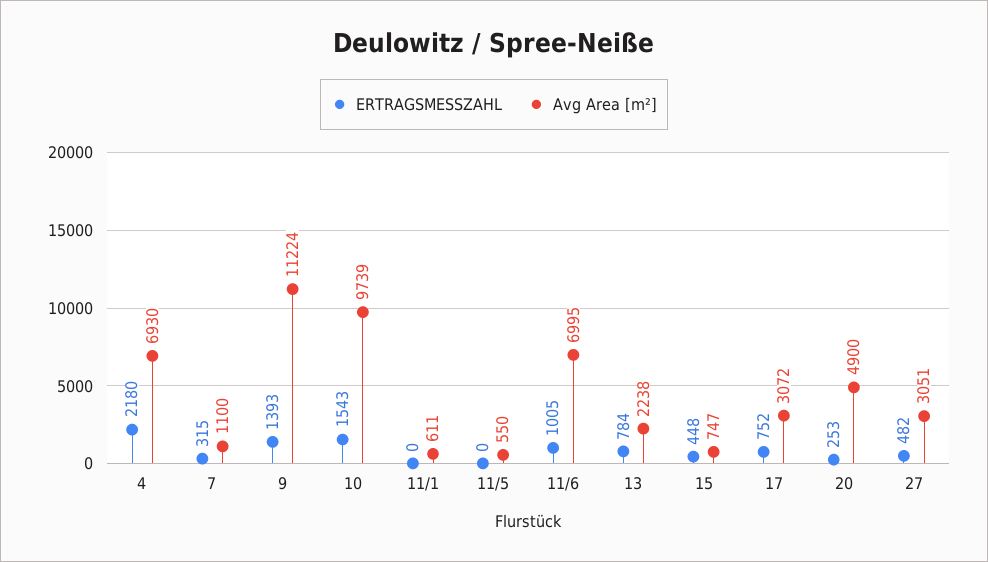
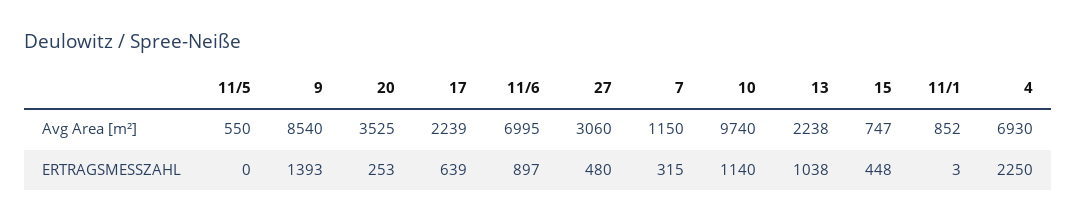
  {
    "ERTRAGSMESSZAHL": {
-     "4": 2180,
+     "4": 2250,
      "7": 315,
      "9": 1393,
-     "10": 1543,
+     "10": 1140,
-     "11/1": 0,
+     "11/1": 3,
      "11/5": 0,
-     "11/6": 1005,
+     "11/6": 897,
-     "13": 784,
+     "13": 1038,
      "15": 448,
-     "17": 752,
+     "17": 639,
      "20": 253,
-     "27": 482
+     "27": 480
    },
    "Avg Area [m²]": {
      "4": 6930,
-     "7": 1100,
+     "7": 1150,
-     "9": 11224,
+     "9": 8540,
-     "10": 9739,
+     "10": 9740,
-     "11/1": 611,
+     "11/1": 852,
      "11/5": 550,
      "11/6": 6995,
      "13": 2238,
      "15": 747,
-     "17": 3072,
+     "17": 2239,
-     "20": 4900,
+     "20": 3525,
-     "27": 3051
+     "27": 3060
    }
  }

